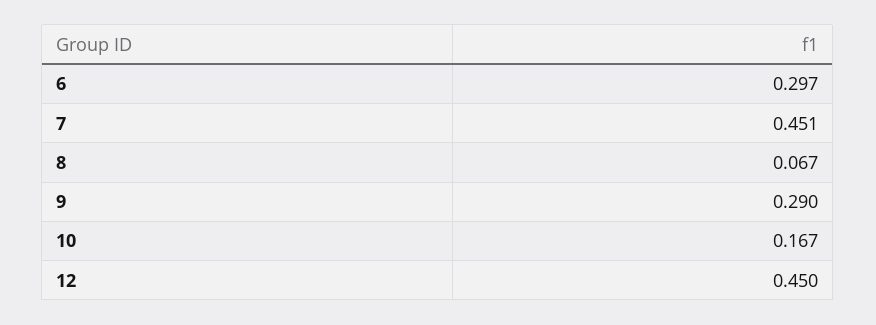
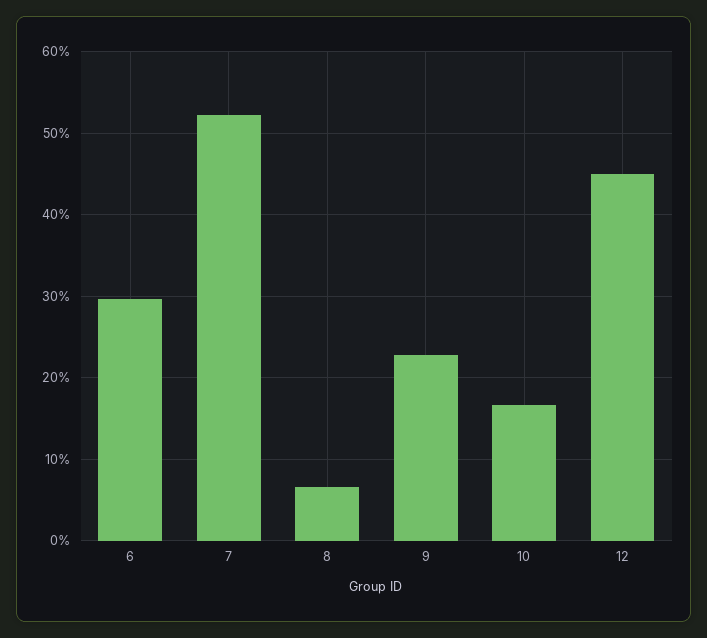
  {
    "6": 0.297,
-   "7": 0.451,
+   "7": 0.52,
    "8": 0.067,
-   "9": 0.29,
+   "9": 0.23,
    "10": 0.167,
    "12": 0.45
  }

